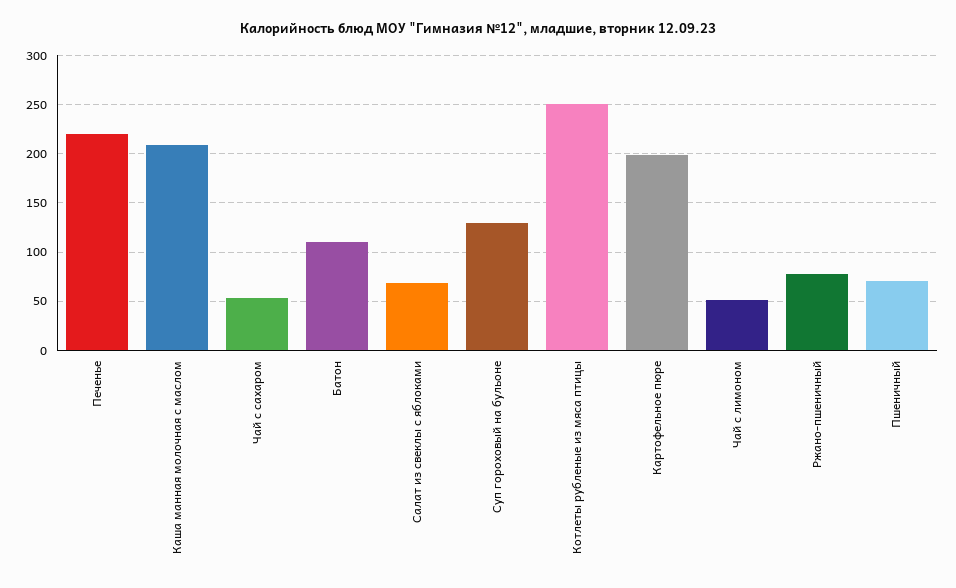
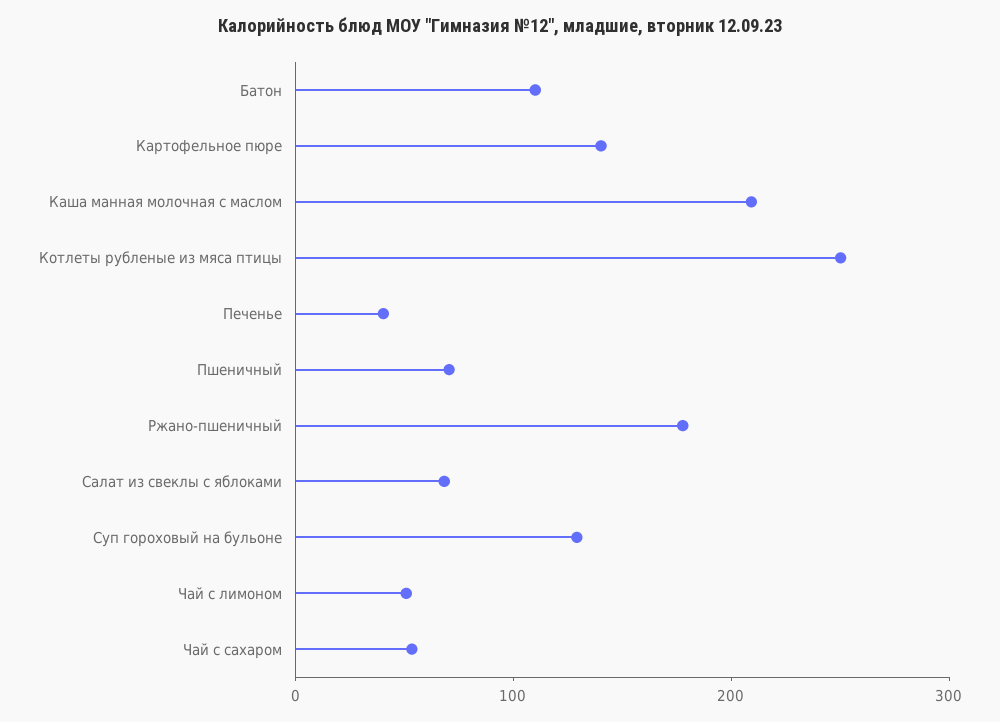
  {
-   "Печенье": 220,
+   "Печенье": 40,
    "Каша манная молочная с маслом": 210,
    "Чай с сахаром": 50,
    "Батон": 110,
    "Салат из свеклы с яблоками": 70,
    "Суп гороховый на бульоне": 130,
    "Котлеты рубленые из мяса птицы": 250,
-   "Картофельное пюре": 200,
+   "Картофельное пюре": 140,
    "Чай с лимоном": 50,
-   "Ржано-пшеничный": 80,
+   "Ржано-пшеничный": 180,
    "Пшеничный": 70
  }

